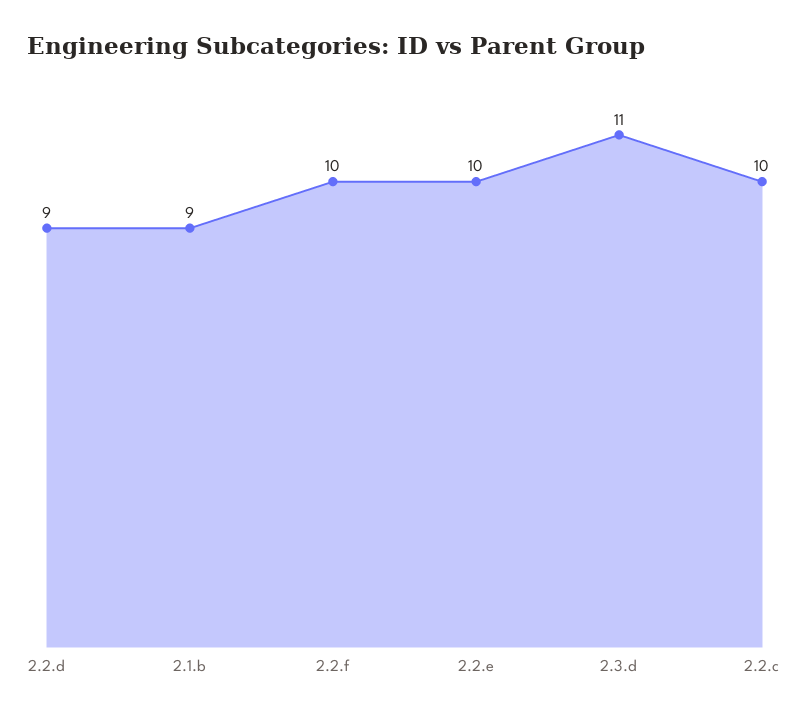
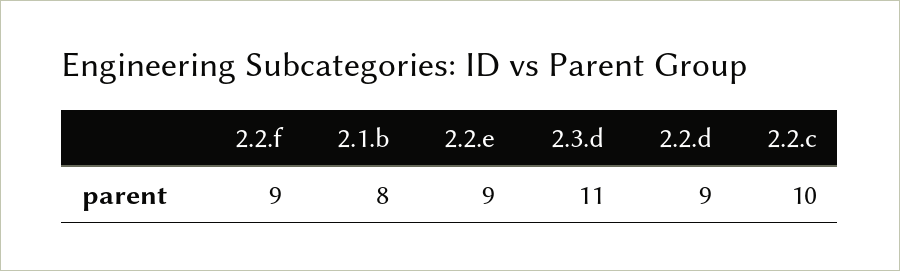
  {
    "2.2.d": 9,
-   "2.1.b": 9,
+   "2.1.b": 8,
-   "2.2.f": 10,
+   "2.2.f": 9,
-   "2.2.e": 10,
+   "2.2.e": 9,
    "2.3.d": 11,
    "2.2.c": 10
  }

